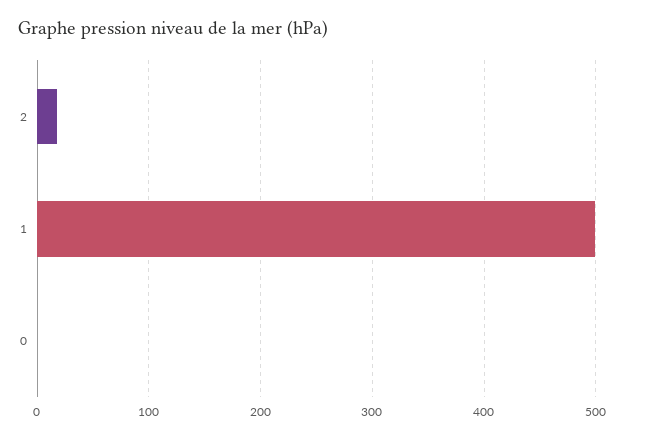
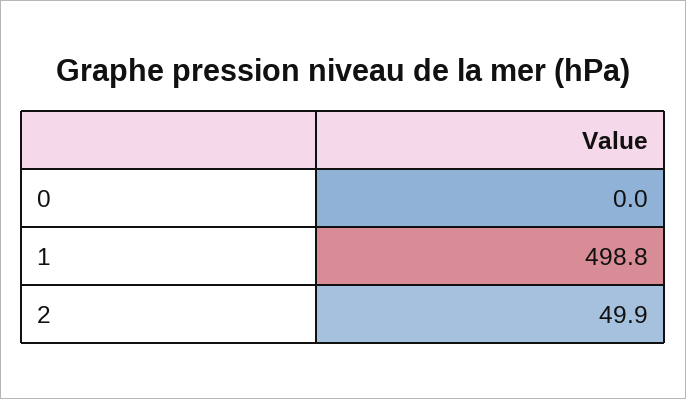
  {
-   "2": 20,
+   "2": 49.9,
    "1": 498.8,
    "0": 0
  }

